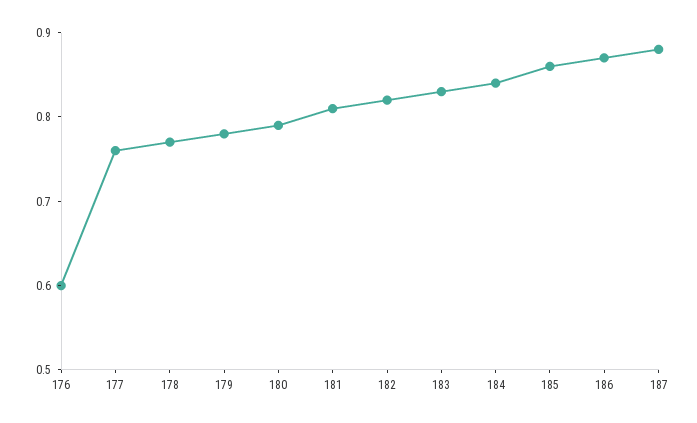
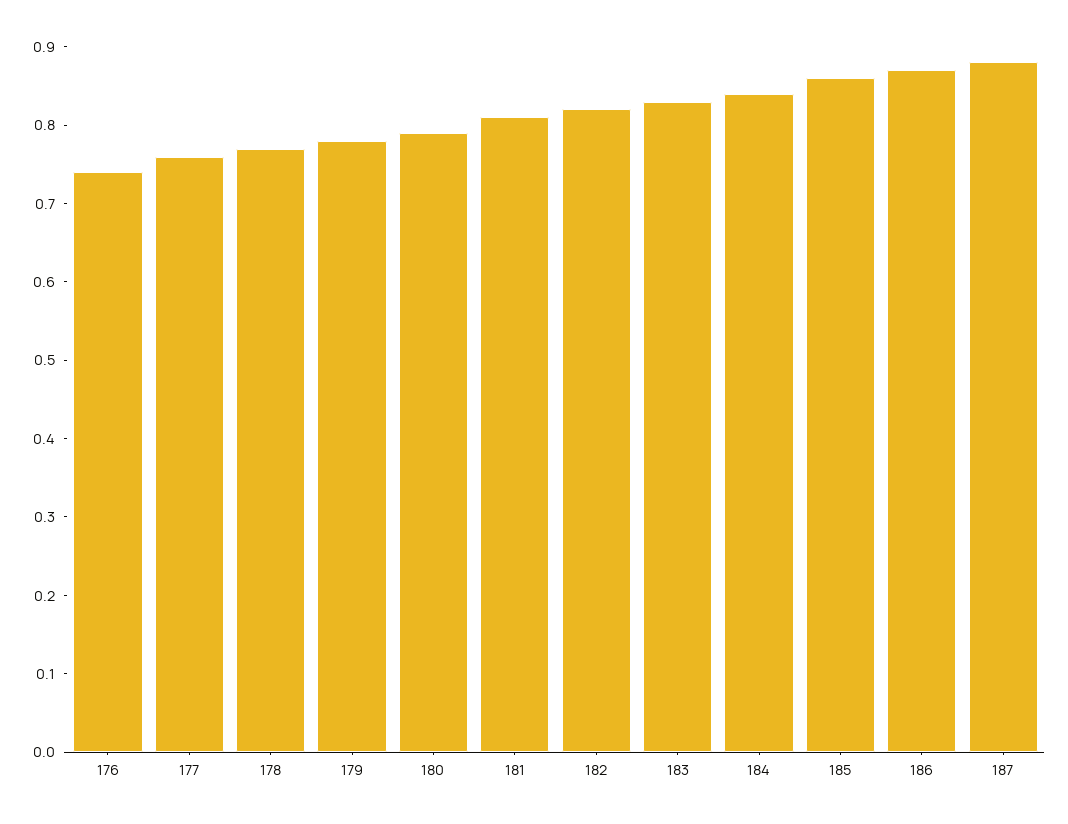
  {
-   "176": 0.6,
+   "176": 0.75,
    "177": 0.76,
    "178": 0.77,
    "179": 0.78,
    "180": 0.79,
    "181": 0.81,
    "182": 0.82,
    "183": 0.83,
    "184": 0.84,
    "185": 0.86,
    "186": 0.87,
    "187": 0.88
  }

